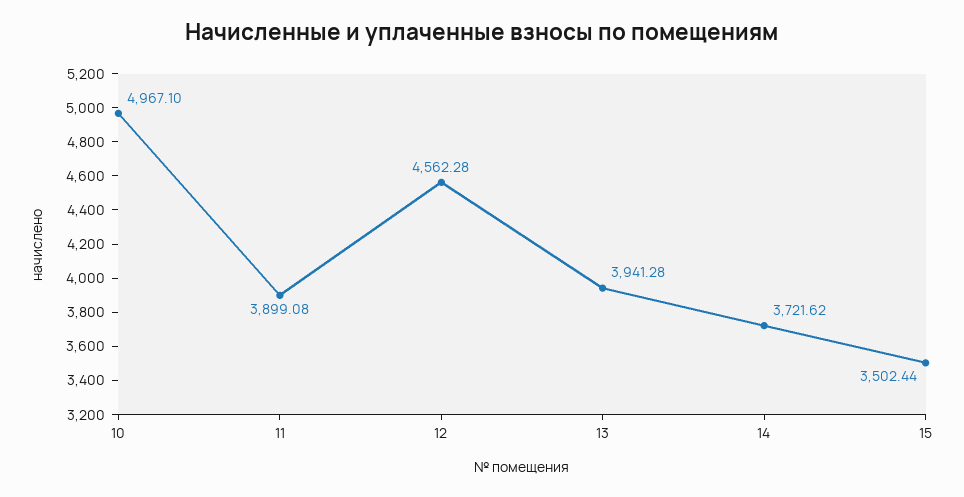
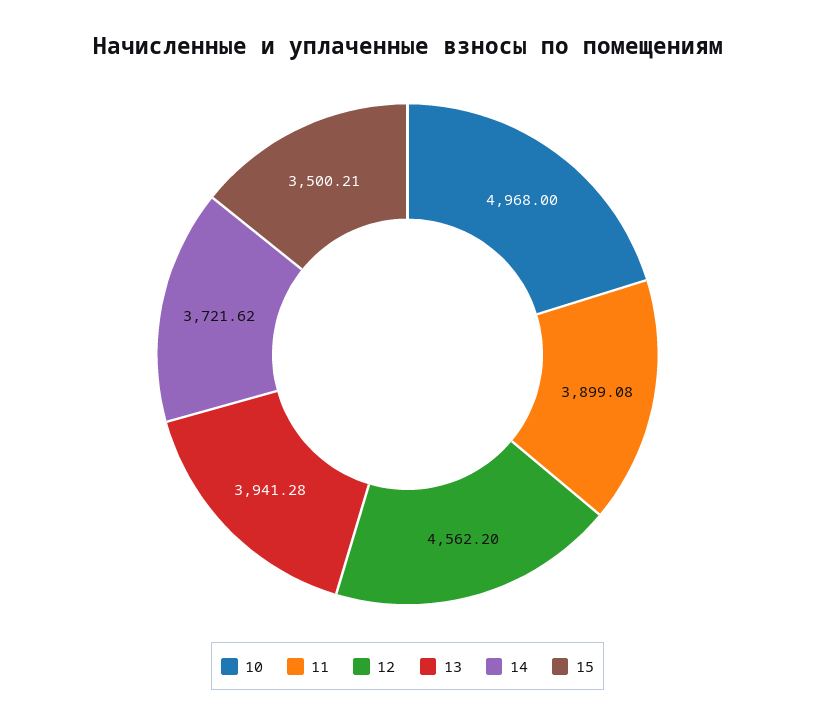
  {
-   "10": 4967.1,
+   "10": 4968,
    "11": 3899.08,
-   "12": 4562.28,
+   "12": 4562.2,
    "13": 3941.28,
    "14": 3721.62,
-   "15": 3502.44
+   "15": 3500.21
  }

